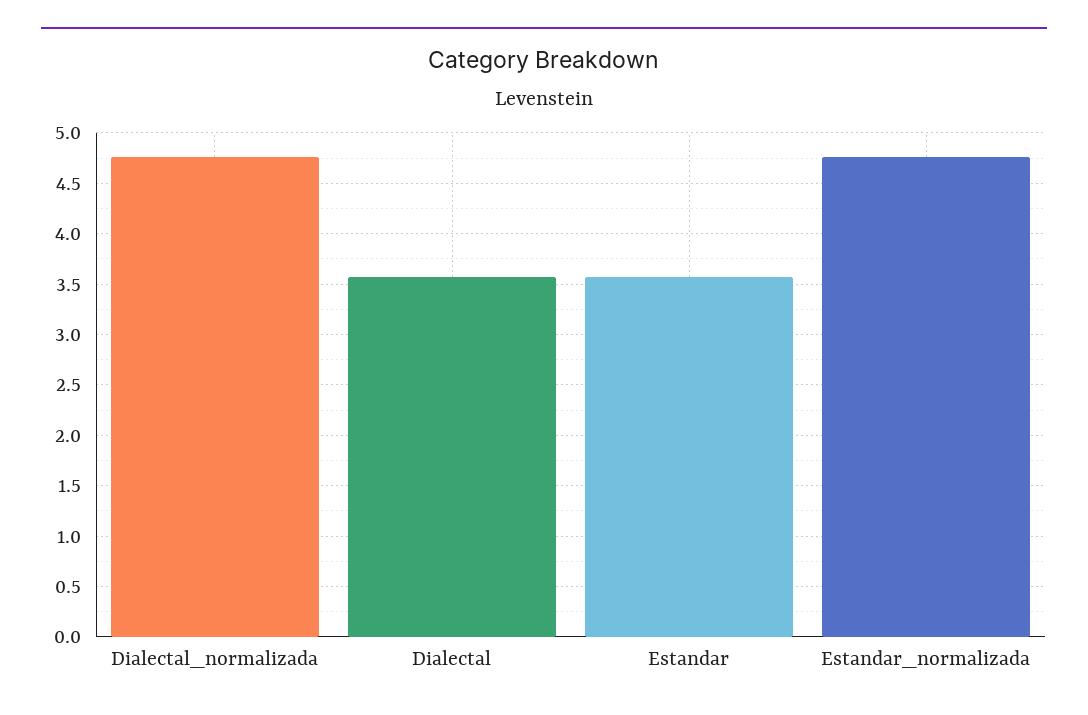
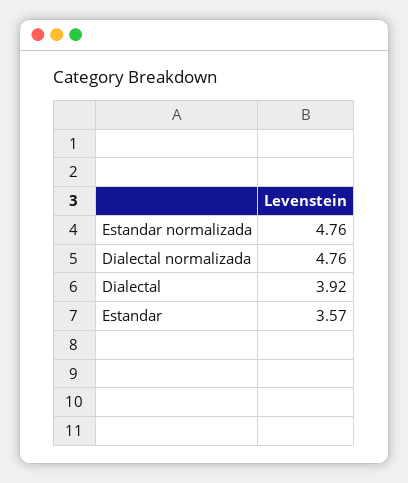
  {
    "Dialectal_normalizada": 4.76,
-   "Dialectal": 3.6,
+   "Dialectal": 3.92,
    "Estandar": 3.57,
    "Estandar_normalizada": 4.76
  }

